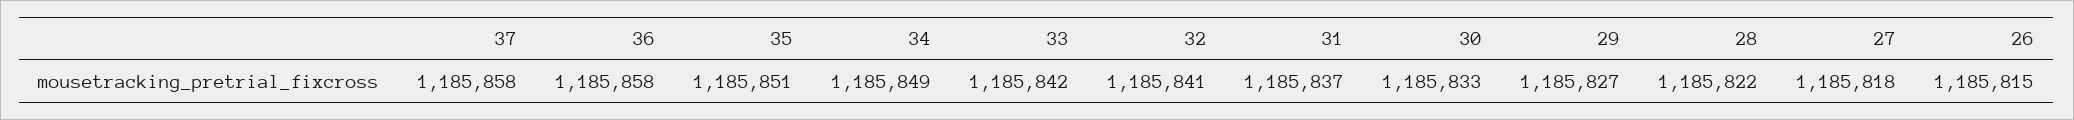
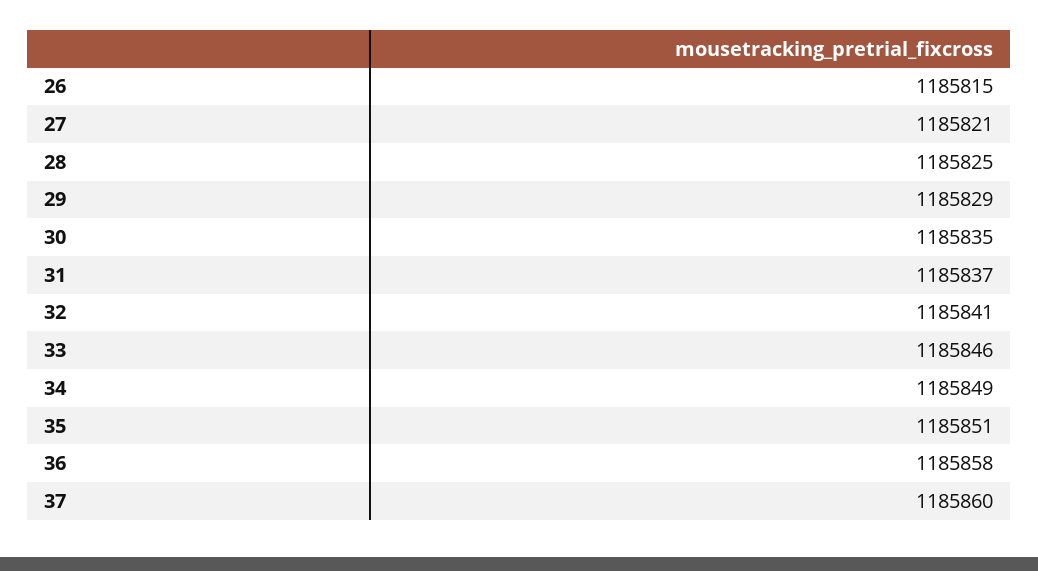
  {
-   "37": 1185858,
+   "37": 1185860,
    "36": 1185858,
    "35": 1185851,
    "34": 1185849,
-   "33": 1185842,
+   "33": 1185846,
    "32": 1185841,
    "31": 1185837,
-   "30": 1185833,
+   "30": 1185835,
-   "29": 1185827,
+   "29": 1185829,
-   "28": 1185822,
+   "28": 1185825,
-   "27": 1185818,
+   "27": 1185821,
    "26": 1185815
  }

